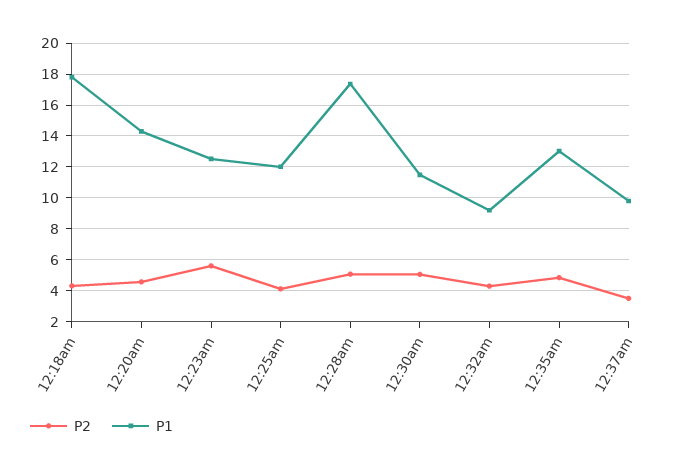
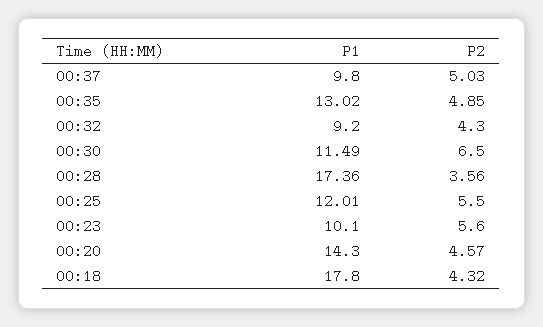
  {
    "P2": {
      "12:18am": 4.32,
      "12:20am": 4.57,
      "12:23am": 5.6,
-     "12:25am": 4,
+     "12:25am": 5.5,
-     "12:28am": 5,
+     "12:28am": 3.56,
-     "12:30am": 5,
+     "12:30am": 6.5,
      "12:32am": 4.3,
      "12:35am": 4.85,
-     "12:37am": 3.5
+     "12:37am": 5.03
    },
    "P1": {
      "12:18am": 17.8,
      "12:20am": 14.3,
-     "12:23am": 12.5,
+     "12:23am": 10.1,
      "12:25am": 12.01,
      "12:28am": 17.36,
      "12:30am": 11.49,
      "12:32am": 9.2,
      "12:35am": 13.02,
      "12:37am": 9.8
    }
  }

